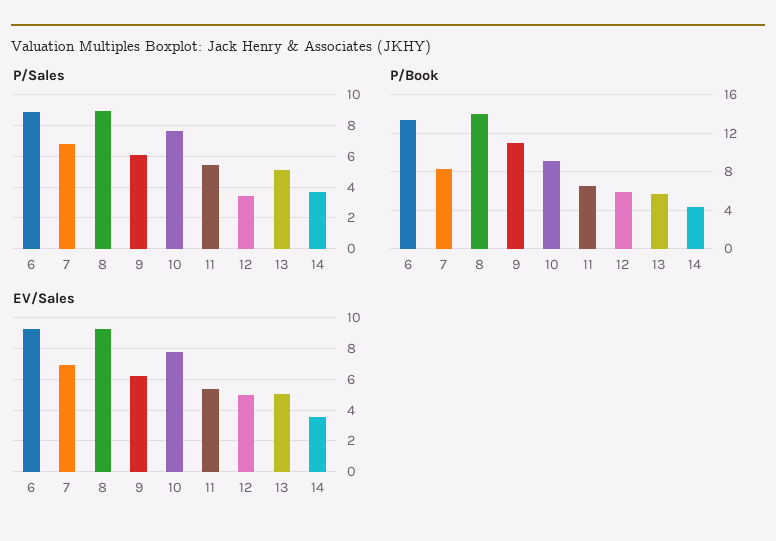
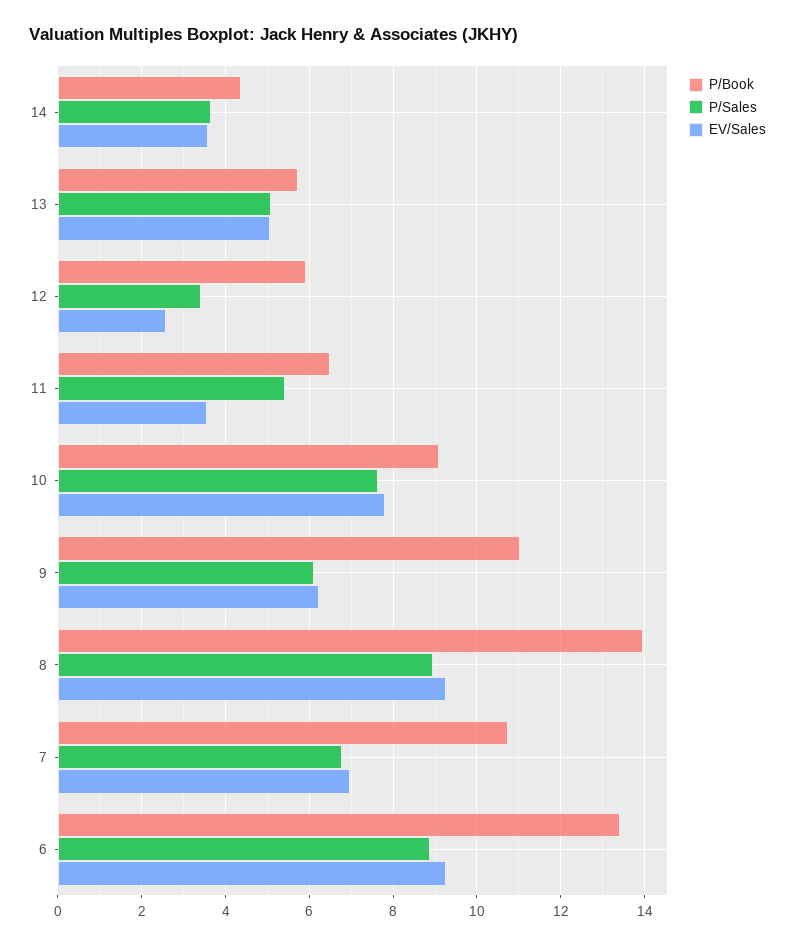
  {
    "P/Sales": {
      "6": 8.8,
      "7": 6.8,
      "8": 9,
      "9": 6.2,
      "10": 7.6,
      "11": 5.4,
      "12": 3.4,
      "13": 5,
      "14": 3.6
    },
    "P/Book": {
      "6": 13.4,
-     "7": 8,
+     "7": 10.8,
      "8": 14,
      "9": 11,
      "10": 9.2,
      "11": 6.4,
      "12": 6,
      "13": 5.8,
      "14": 4.4
    },
    "EV/Sales": {
      "6": 9.2,
      "7": 7,
      "8": 9.2,
      "9": 6.2,
      "10": 7.8,
-     "11": 5.5,
+     "11": 3.6,
-     "12": 5,
+     "12": 2.6,
      "13": 5,
      "14": 3.6
    }
  }

